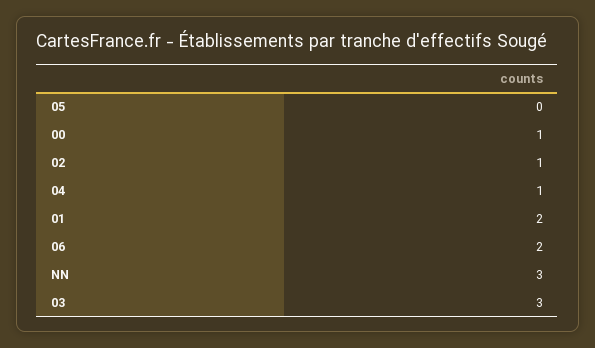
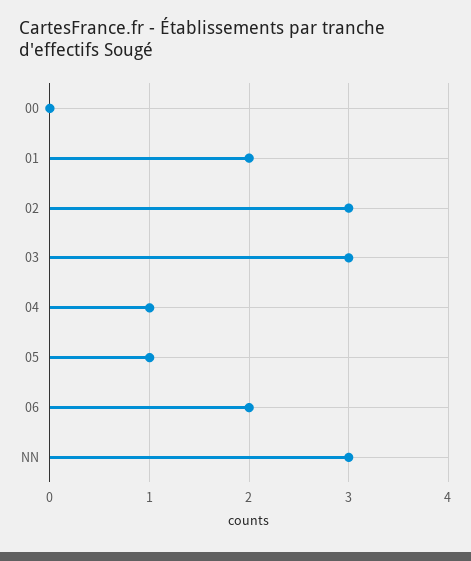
  {
-   "05": 0,
+   "05": 1,
-   "00": 1,
+   "00": 0,
-   "02": 1,
+   "02": 3,
    "04": 1,
    "01": 2,
    "06": 2,
    "NN": 3,
    "03": 3
  }

